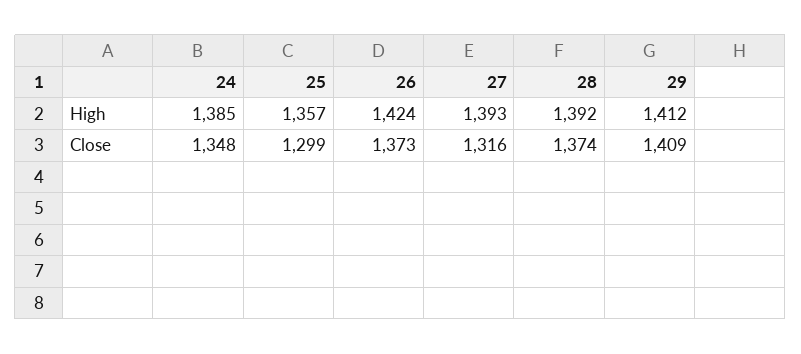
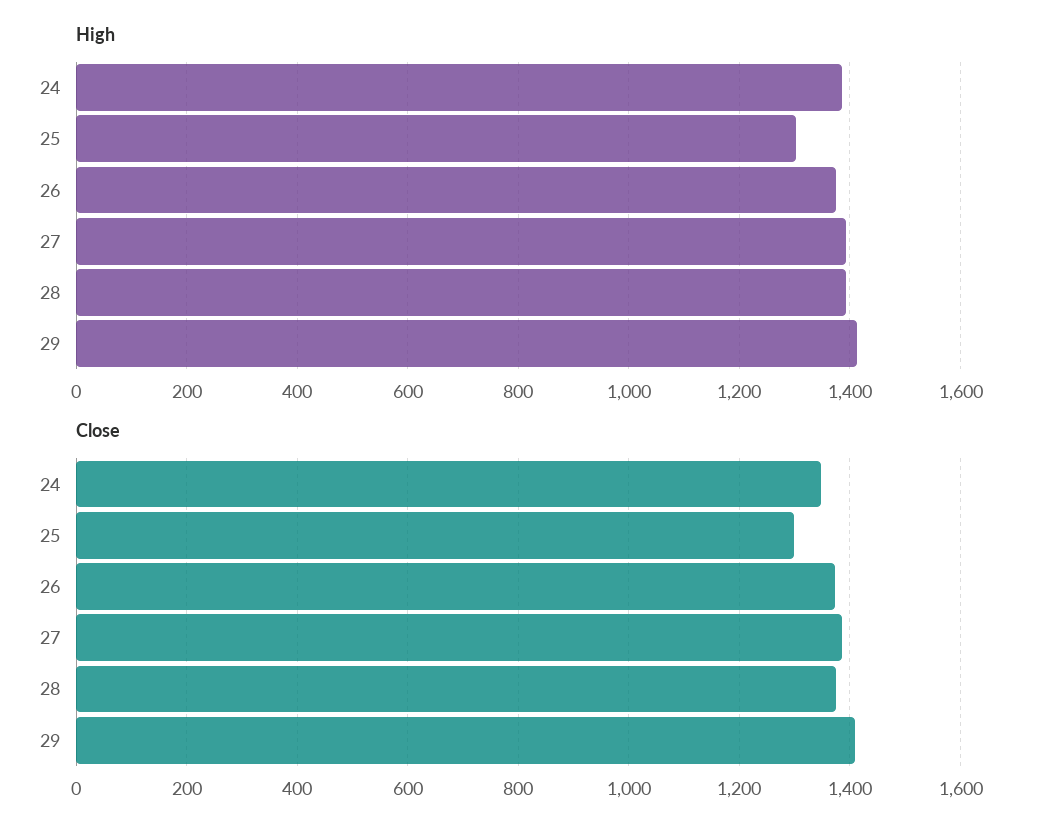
  {
    "High": {
      "24": 1385,
-     "25": 1357,
+     "25": 1300,
-     "26": 1424,
+     "26": 1380,
      "27": 1393,
      "28": 1392,
      "29": 1412
    },
    "Close": {
      "24": 1348,
      "25": 1299,
      "26": 1373,
-     "27": 1316,
+     "27": 1380,
      "28": 1374,
      "29": 1409
    }
  }

